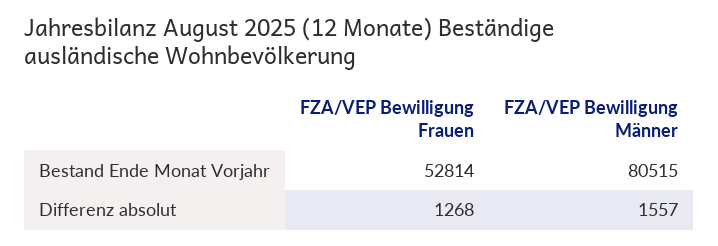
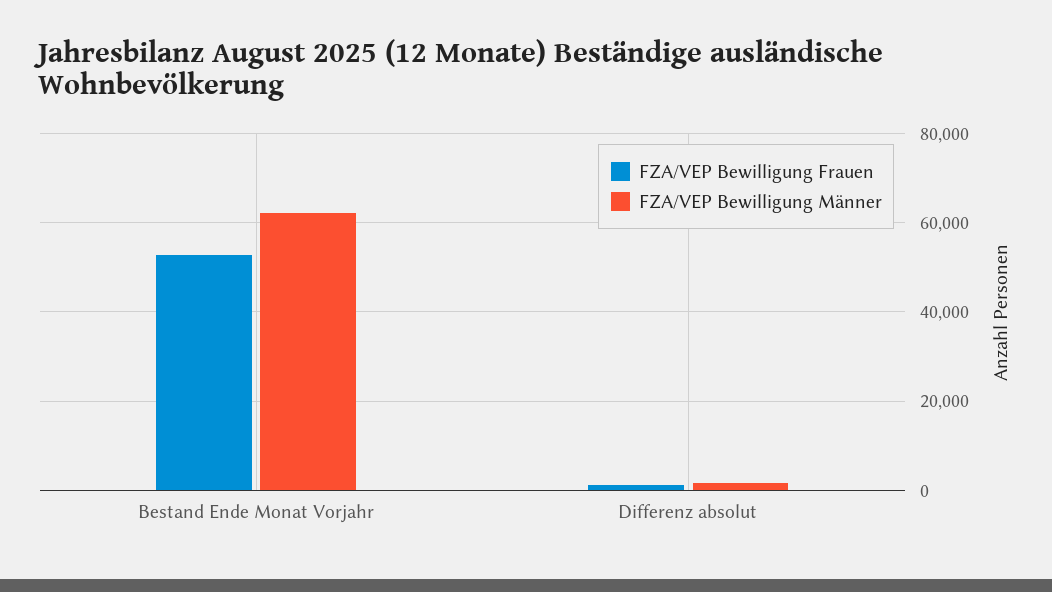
  {
    "FZA/VEP Bewilligung Frauen": {
      "Bestand Ende Monat Vorjahr": 52814,
      "Differenz absolut": 1268
    },
    "FZA/VEP Bewilligung Männer": {
-     "Bestand Ende Monat Vorjahr": 80515,
+     "Bestand Ende Monat Vorjahr": 62000,
      "Differenz absolut": 1557
    }
  }

